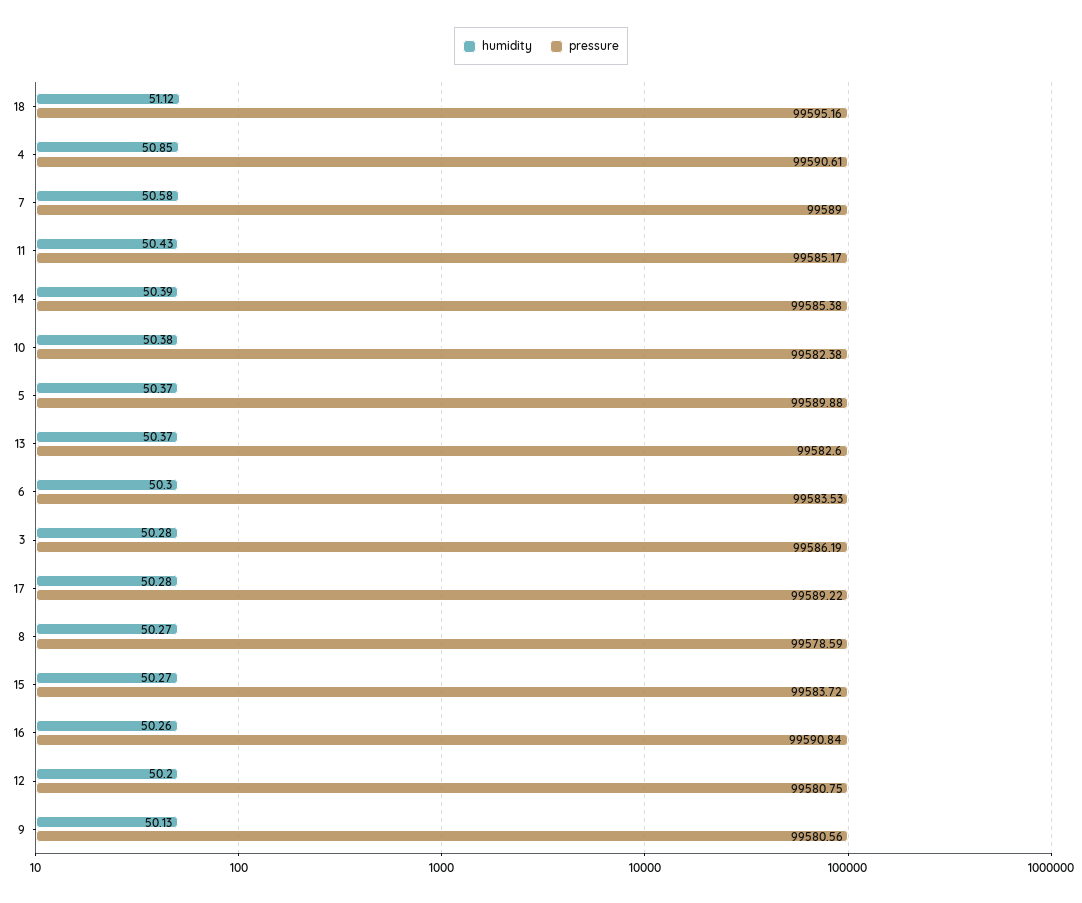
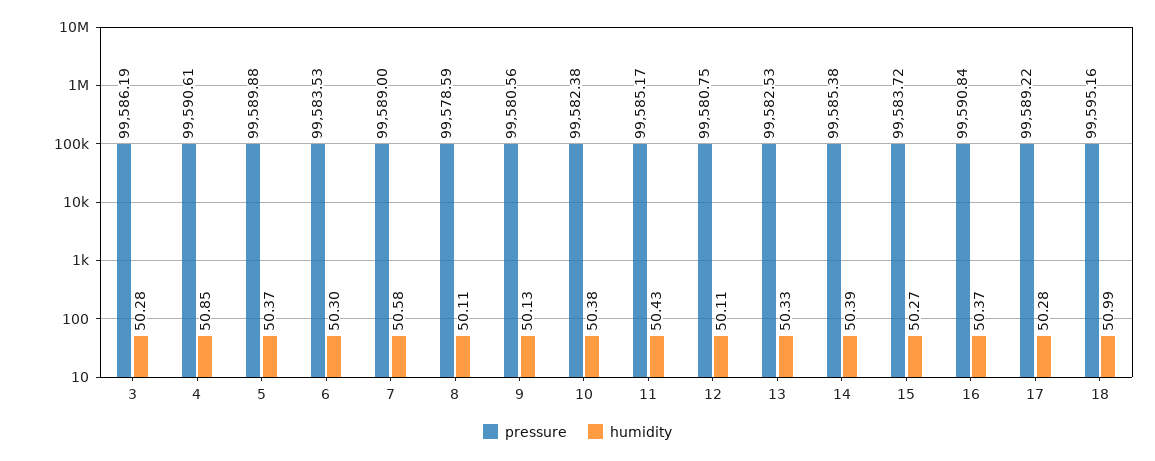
  {
    "humidity": {
-     "18": 51.12,
+     "18": 50.99,
      "4": 50.85,
      "7": 50.58,
      "11": 50.43,
      "14": 50.39,
      "10": 50.38,
      "5": 50.37,
-     "13": 50.37,
+     "13": 50.33,
      "6": 50.3,
      "3": 50.28,
      "17": 50.28,
-     "8": 50.27,
+     "8": 50.11,
      "15": 50.27,
-     "16": 50.26,
+     "16": 50.37,
-     "12": 50.2,
+     "12": 50.11,
      "9": 50.13
    },
    "pressure": {
      "18": 99595.16,
      "4": 99590.61,
      "7": 99589,
      "11": 99585.17,
      "14": 99585.38,
      "10": 99582.38,
      "5": 99589.88,
-     "13": 99582.6,
+     "13": 99582.53,
      "6": 99583.53,
      "3": 99586.19,
      "17": 99589.22,
      "8": 99578.59,
      "15": 99583.72,
      "16": 99590.84,
      "12": 99580.75,
      "9": 99580.56
    }
  }

